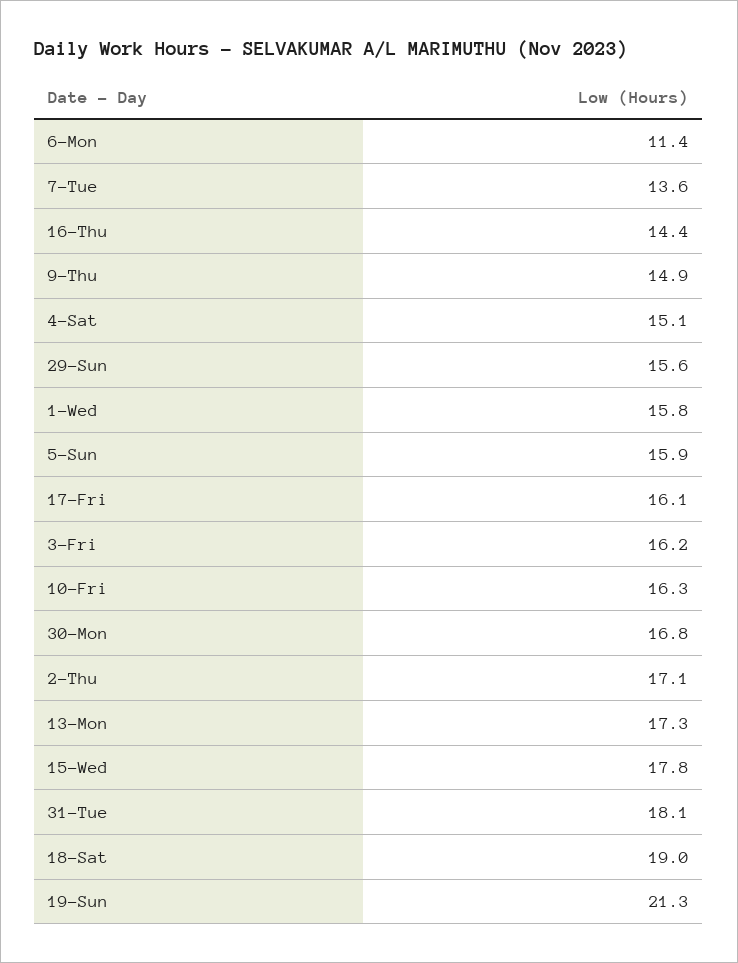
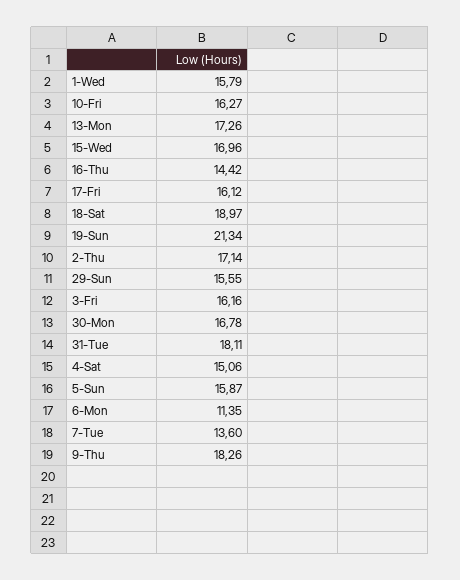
  {
    "6-Mon": 11.35,
    "7-Tue": 13.6,
    "16-Thu": 14.42,
-   "9-Thu": 14.9,
+   "9-Thu": 18.26,
    "4-Sat": 15.06,
    "29-Sun": 15.55,
    "1-Wed": 15.79,
    "5-Sun": 15.87,
    "17-Fri": 16.12,
    "3-Fri": 16.16,
    "10-Fri": 16.27,
    "30-Mon": 16.78,
    "2-Thu": 17.14,
    "13-Mon": 17.26,
-   "15-Wed": 17.8,
+   "15-Wed": 16.96,
    "31-Tue": 18.11,
    "18-Sat": 18.97,
    "19-Sun": 21.34
  }

